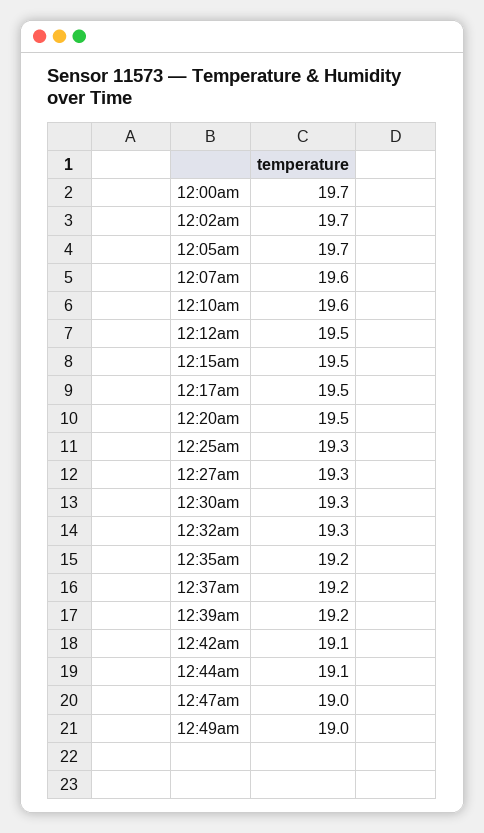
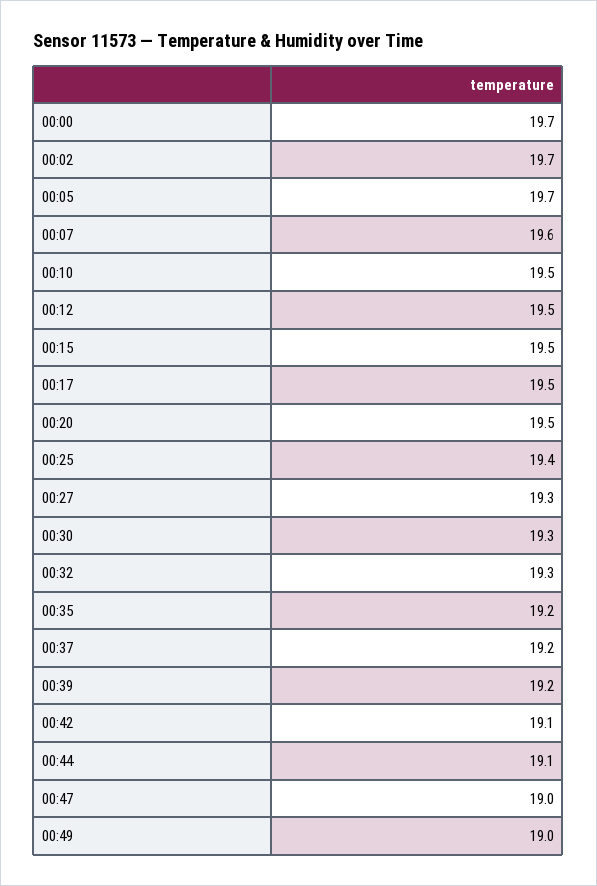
  {
    "12:00am": 19.7,
    "12:02am": 19.7,
    "12:05am": 19.7,
    "12:07am": 19.6,
-   "12:10am": 19.6,
+   "12:10am": 19.5,
    "12:12am": 19.5,
    "12:15am": 19.5,
    "12:17am": 19.5,
    "12:20am": 19.5,
-   "12:25am": 19.3,
+   "12:25am": 19.4,
    "12:27am": 19.3,
    "12:30am": 19.3,
    "12:32am": 19.3,
    "12:35am": 19.2,
    "12:37am": 19.2,
    "12:39am": 19.2,
    "12:42am": 19.1,
    "12:44am": 19.1,
    "12:47am": 19,
    "12:49am": 19
  }

